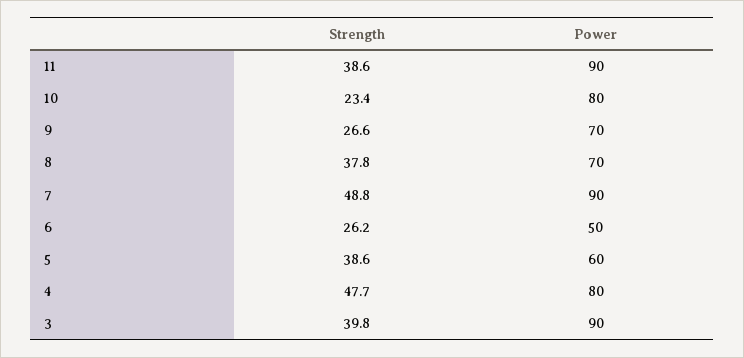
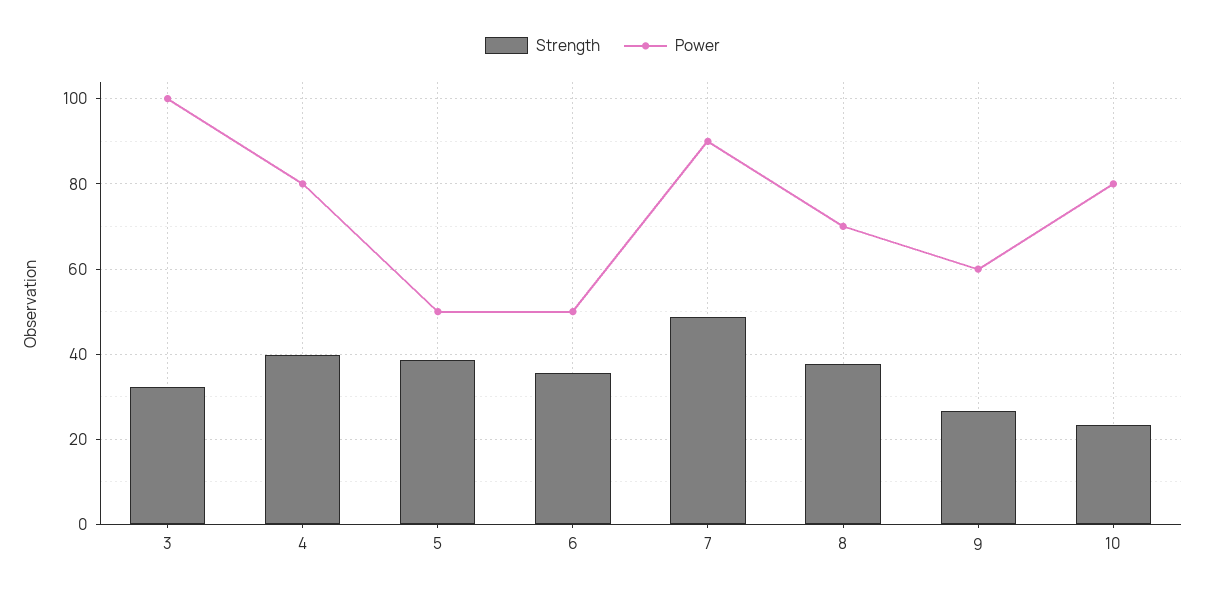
  {
    "Strength": {
-     "11": 38.6,
      "10": 23.4,
      "9": 26.6,
      "8": 37.8,
      "7": 48.8,
-     "6": 26.2,
+     "6": 36,
      "5": 38.6,
-     "4": 47.7,
+     "4": 40,
-     "3": 39.8
+     "3": 32
    },
    "Power": {
-     "11": 90,
      "10": 80,
-     "9": 70,
+     "9": 60,
      "8": 70,
      "7": 90,
      "6": 50,
-     "5": 60,
+     "5": 50,
      "4": 80,
-     "3": 90
+     "3": 100
    }
  }

